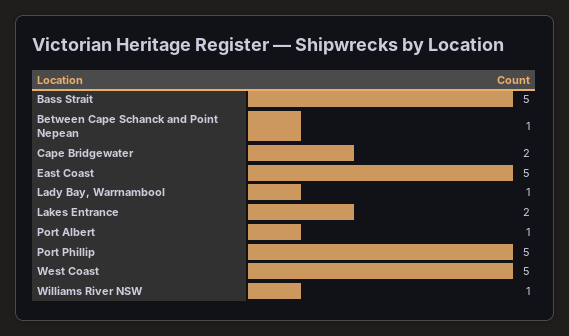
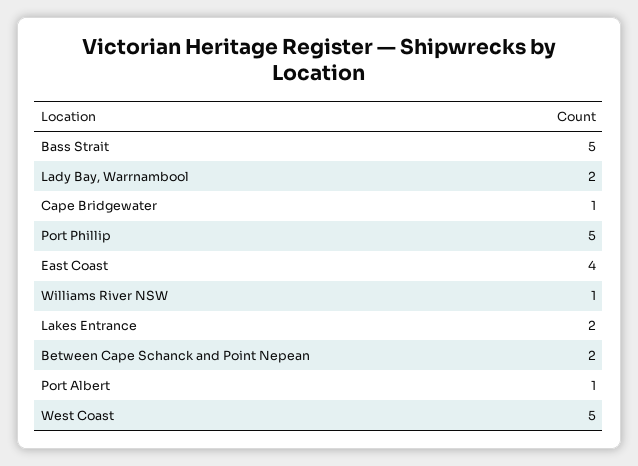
  {
    "Bass Strait": 5,
-   "Between Cape Schanck and Point Nepean": 1,
+   "Between Cape Schanck and Point Nepean": 2,
-   "Cape Bridgewater": 2,
+   "Cape Bridgewater": 1,
-   "East Coast": 5,
+   "East Coast": 4,
-   "Lady Bay, Warrnambool": 1,
+   "Lady Bay, Warrnambool": 2,
    "Lakes Entrance": 2,
    "Port Albert": 1,
    "Port Phillip": 5,
    "West Coast": 5,
    "Williams River NSW": 1
  }

